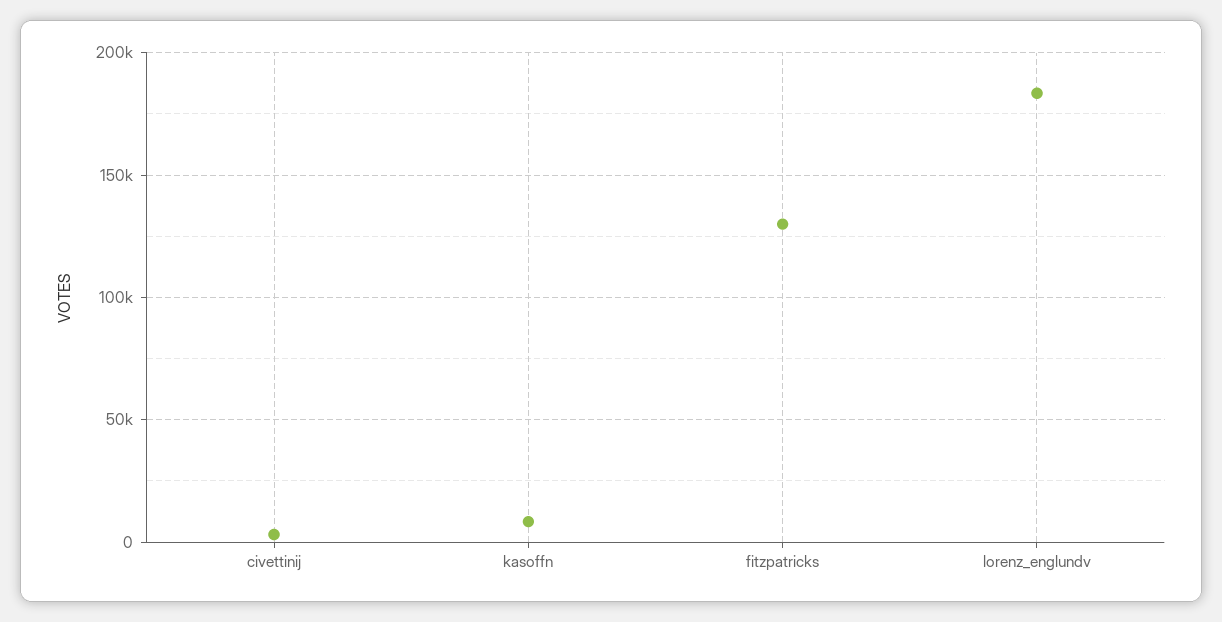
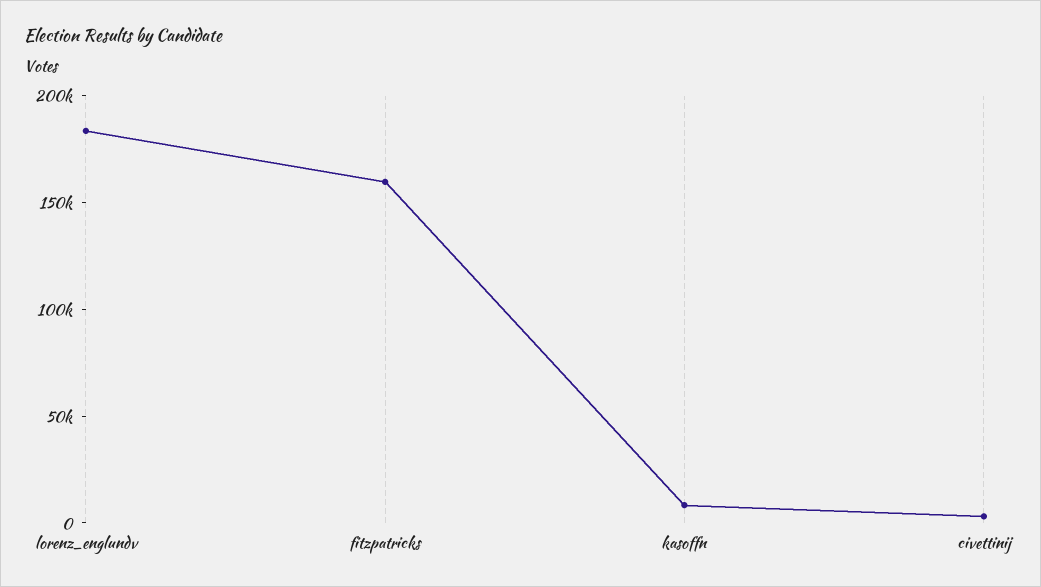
  {
    "civettinij": 5000,
    "kasoffn": 10000,
-   "fitzpatricks": 130000,
+   "fitzpatricks": 160000,
    "lorenz_englundv": 185000
  }

